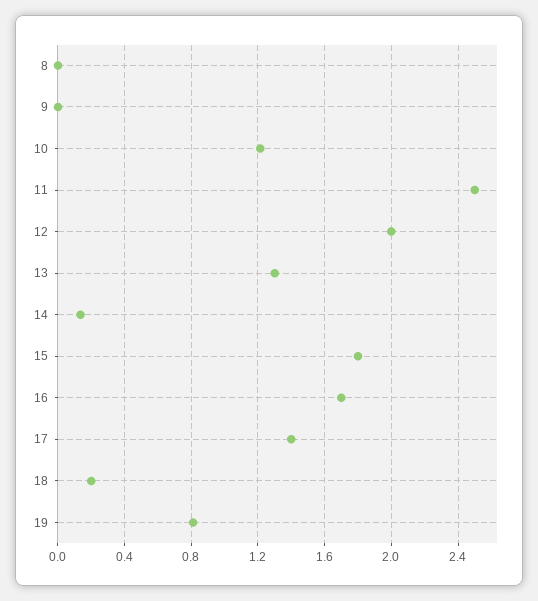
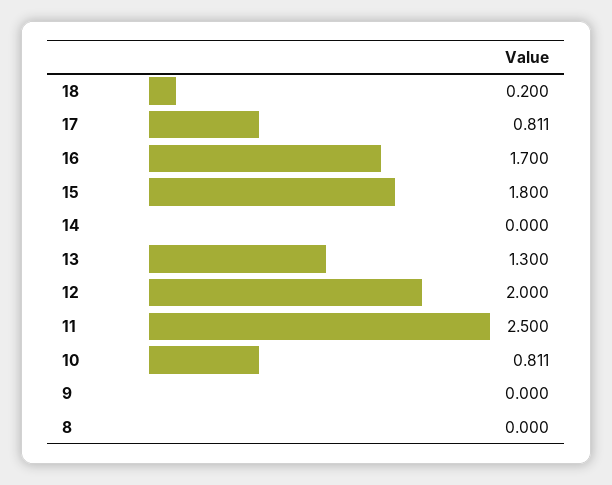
  {
    "8": 0,
    "9": 0,
-   "10": 1.2,
+   "10": 0.811,
    "11": 2.5,
    "12": 2,
    "13": 1.3,
-   "14": 0.15,
+   "14": 0,
    "15": 1.8,
    "16": 1.7,
-   "17": 1.4,
+   "17": 0.811,
-   "18": 0.2,
+   "18": 0.2
-   "19": 0.8
  }

